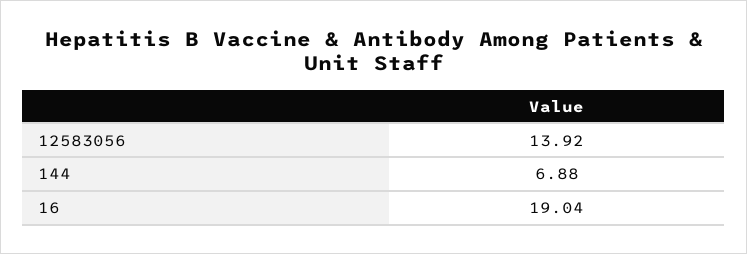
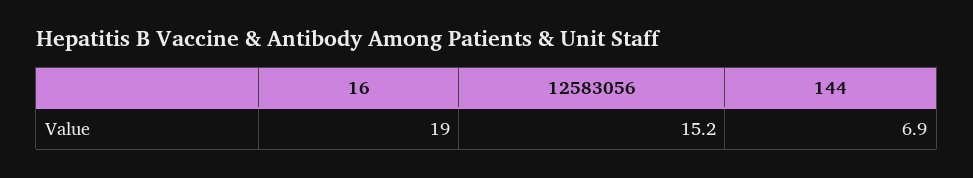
  {
-   "12583056": 13.92,
+   "12583056": 15.2,
    "144": 6.88,
    "16": 19.04
  }

